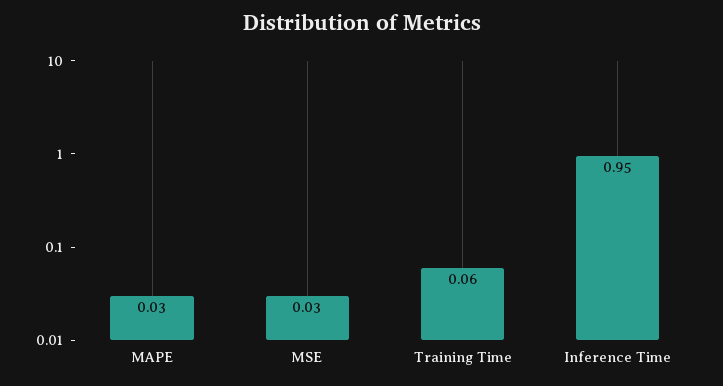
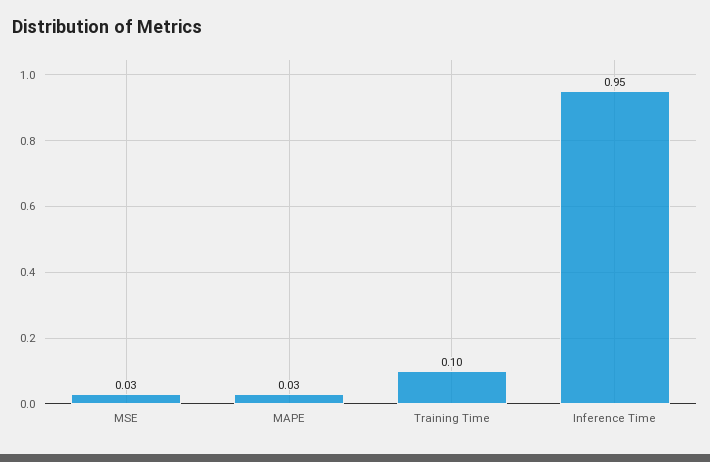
  {
    "MAPE": 0.03,
    "MSE": 0.03,
-   "Training Time": 0.06,
+   "Training Time": 0.1,
    "Inference Time": 0.95
  }

